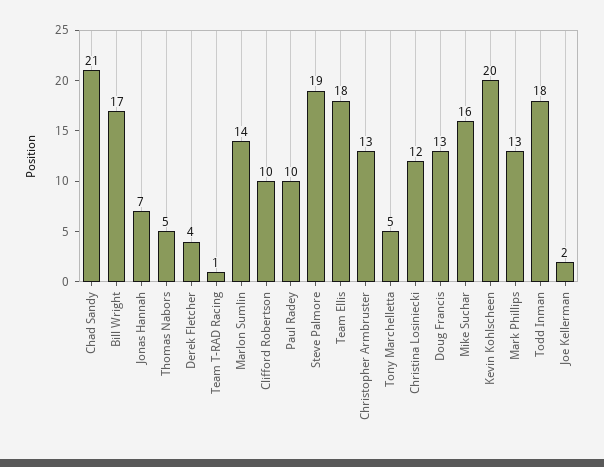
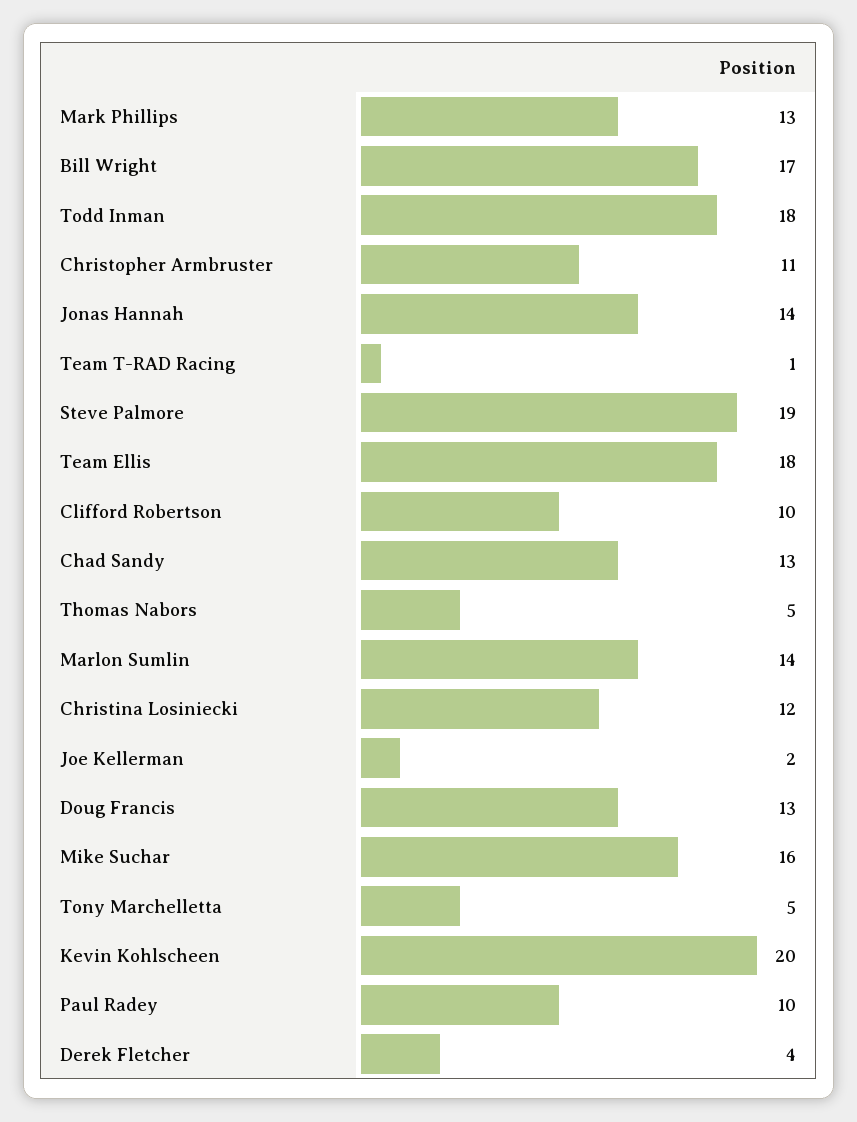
  {
-   "Chad Sandy": 21,
+   "Chad Sandy": 13,
    "Bill Wright": 17,
-   "Jonas Hannah": 7,
+   "Jonas Hannah": 14,
    "Thomas Nabors": 5,
    "Derek Fletcher": 4,
    "Team T-RAD Racing": 1,
    "Marlon Sumlin": 14,
    "Clifford Robertson": 10,
    "Paul Radey": 10,
    "Steve Palmore": 19,
    "Team Ellis": 18,
-   "Christopher Armbruster": 13,
+   "Christopher Armbruster": 11,
    "Tony Marchelletta": 5,
    "Christina Losiniecki": 12,
    "Doug Francis": 13,
    "Mike Suchar": 16,
    "Kevin Kohlscheen": 20,
    "Mark Phillips": 13,
    "Todd Inman": 18,
    "Joe Kellerman": 2
  }

